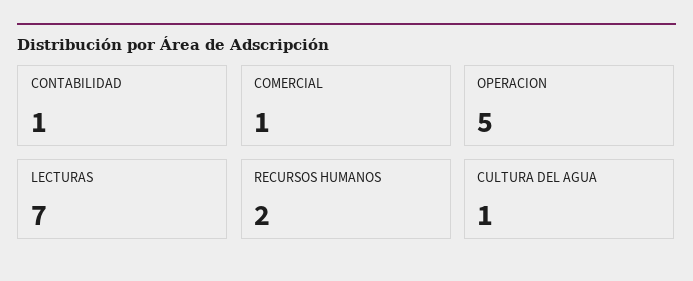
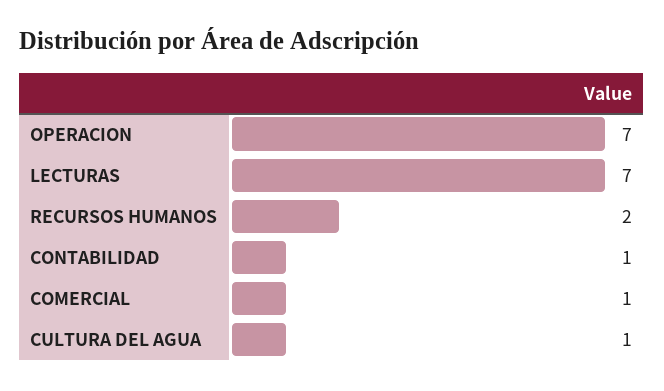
  {
    "CONTABILIDAD": 1,
    "COMERCIAL": 1,
-   "OPERACION": 5,
+   "OPERACION": 7,
    "LECTURAS": 7,
    "RECURSOS HUMANOS": 2,
    "CULTURA DEL AGUA": 1
  }

